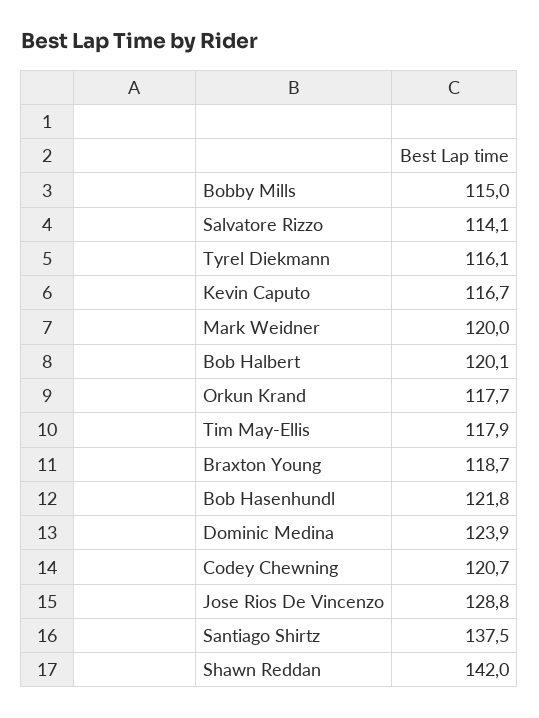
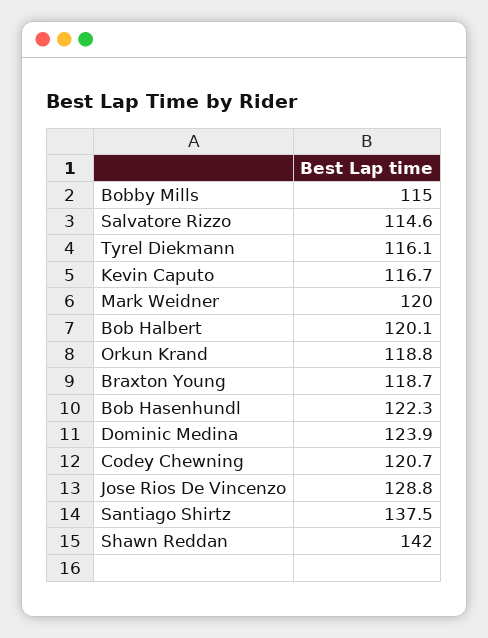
  {
    "Bobby Mills": 115,
-   "Salvatore Rizzo": 114.1,
+   "Salvatore Rizzo": 114.6,
    "Tyrel Diekmann": 116.1,
    "Kevin Caputo": 116.7,
    "Mark Weidner": 120,
    "Bob Halbert": 120.1,
-   "Orkun Krand": 117.7,
+   "Orkun Krand": 118.8,
-   "Tim May-Ellis": 117.9,
    "Braxton Young": 118.7,
-   "Bob Hasenhundl": 121.8,
+   "Bob Hasenhundl": 122.3,
    "Dominic Medina": 123.9,
    "Codey Chewning": 120.7,
    "Jose Rios De Vincenzo": 128.8,
    "Santiago Shirtz": 137.5,
    "Shawn Reddan": 142
  }

